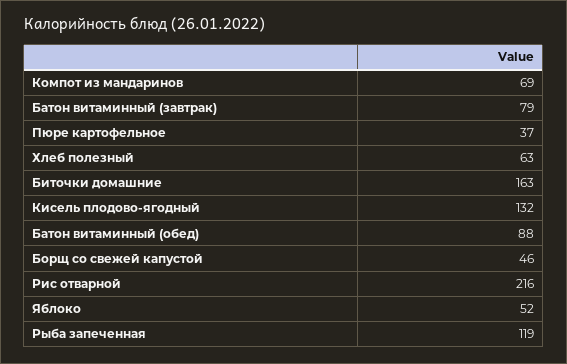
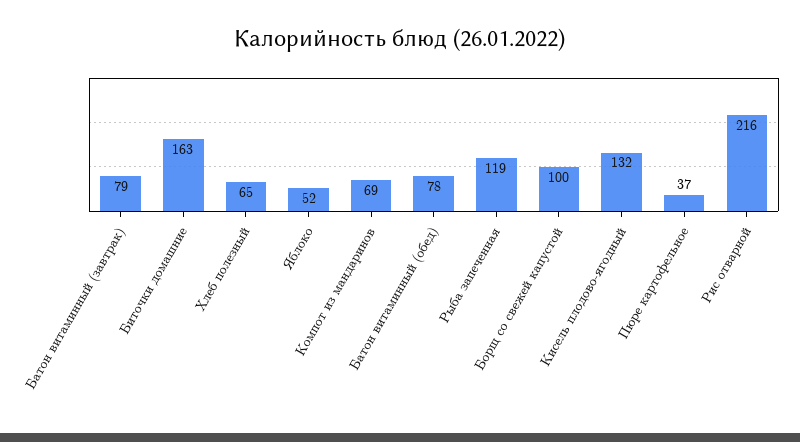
  {
    "Компот из мандаринов": 69,
    "Батон витаминный (завтрак)": 79,
    "Пюре картофельное": 37,
-   "Хлеб полезный": 63,
+   "Хлеб полезный": 65,
    "Биточки домашние": 163,
    "Кисель плодово-ягодный": 132,
-   "Батон витаминный (обед)": 88,
+   "Батон витаминный (обед)": 78,
-   "Борщ со свежей капустой": 46,
+   "Борщ со свежей капустой": 100,
    "Рис отварной": 216,
    "Яблоко": 52,
    "Рыба запеченная": 119
  }

